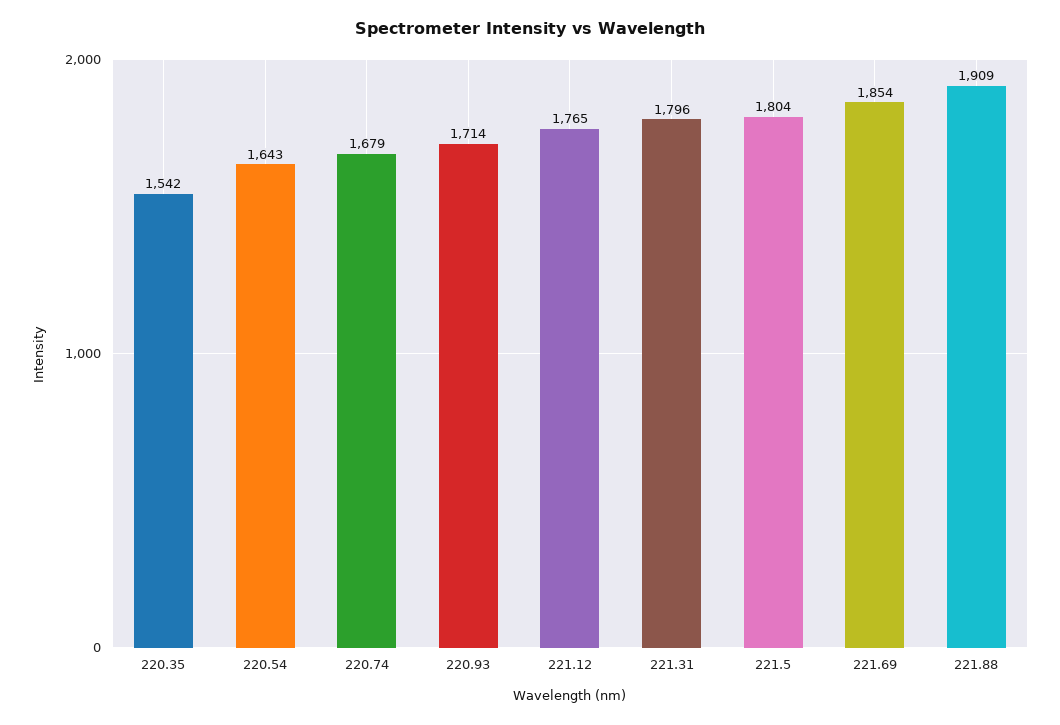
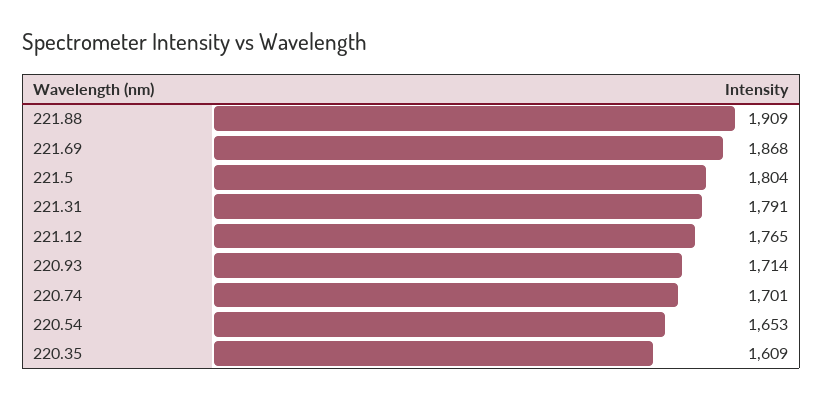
  {
-   "220.35": 1542,
+   "220.35": 1609,
-   "220.54": 1643,
+   "220.54": 1653,
-   "220.74": 1679,
+   "220.74": 1701,
    "220.93": 1714,
    "221.12": 1765,
-   "221.31": 1796,
+   "221.31": 1791,
    "221.5": 1804,
-   "221.69": 1854,
+   "221.69": 1868,
    "221.88": 1909
  }

